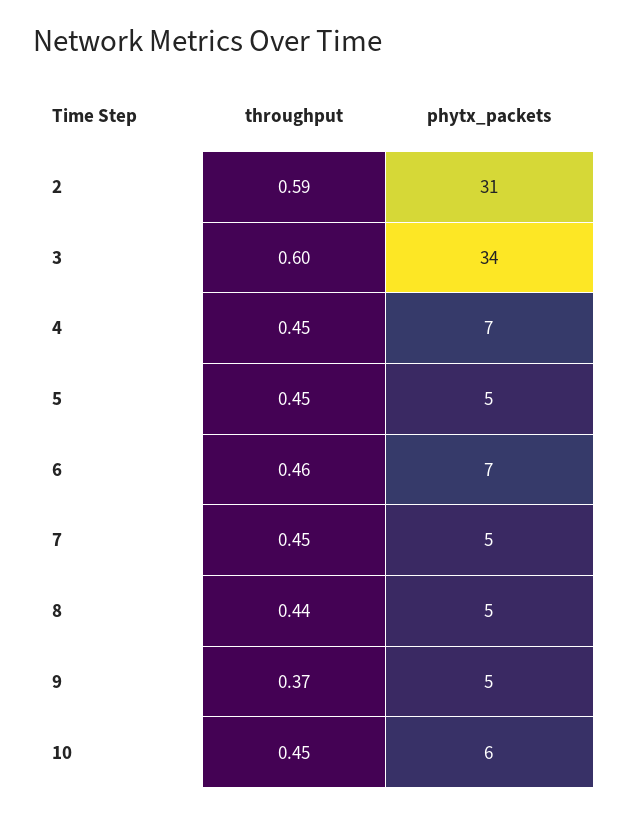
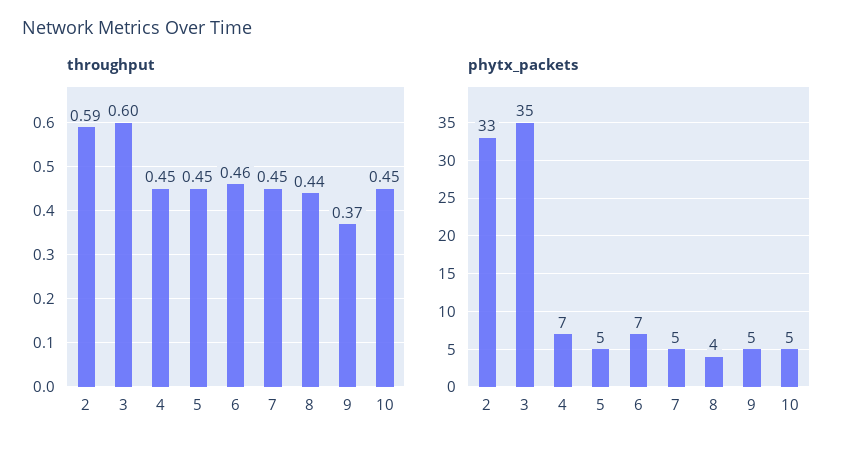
  {
    "throughput": {
      "2": 0.59,
      "3": 0.6,
      "4": 0.45,
      "5": 0.45,
      "6": 0.46,
      "7": 0.45,
      "8": 0.44,
      "9": 0.37,
      "10": 0.45
    },
    "phytx_packets": {
-     "2": 31,
+     "2": 33,
-     "3": 34,
+     "3": 35,
      "4": 7,
      "5": 5,
      "6": 7,
      "7": 5,
-     "8": 5,
+     "8": 4,
      "9": 5,
-     "10": 6
+     "10": 5
    }
  }

